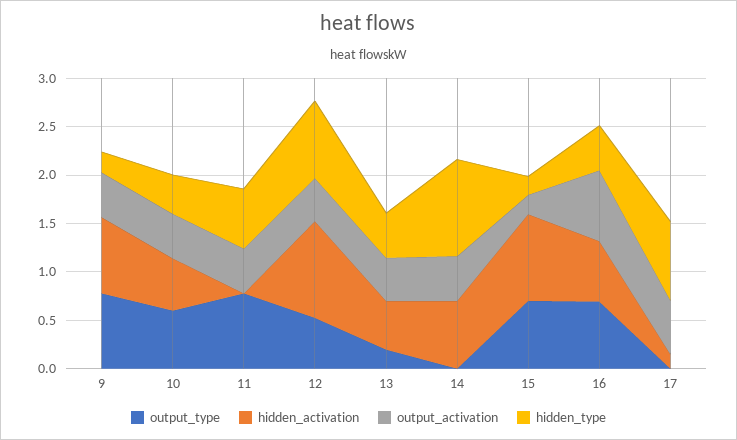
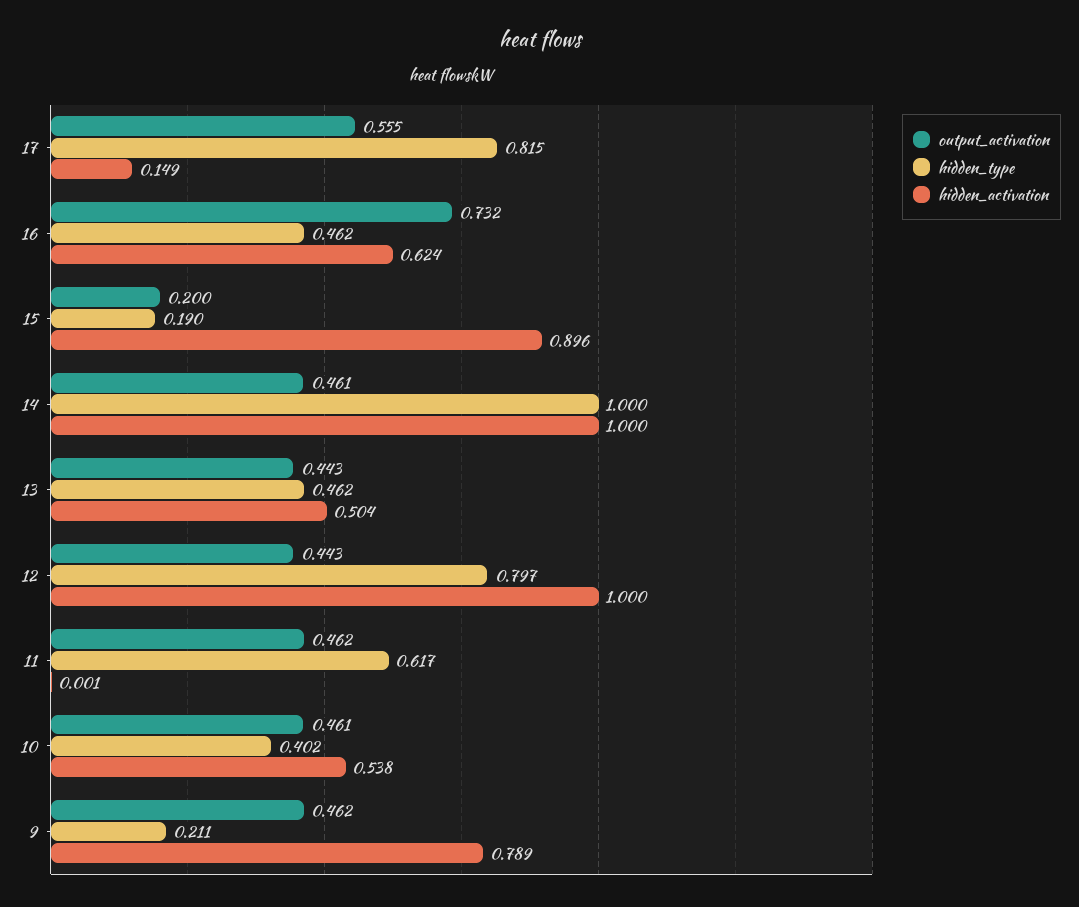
  {
-   "output_type": {
-     "9": 0.8,
-     "10": 0.6,
-     "11": 0.8,
-     "12": 0.5,
-     "13": 0.2,
-     "14": 0,
-     "15": 0.7,
-     "16": 0.7,
-     "17": 0
-   },
    "hidden_activation": {
      "9": 0.789,
      "10": 0.538,
      "11": 0.001,
      "12": 1,
      "13": 0.504,
-     "14": 0.7,
+     "14": 1,
      "15": 0.896,
      "16": 0.624,
      "17": 0.149
    },
    "output_activation": {
      "9": 0.462,
      "10": 0.461,
      "11": 0.462,
      "12": 0.443,
      "13": 0.443,
      "14": 0.461,
      "15": 0.2,
      "16": 0.732,
      "17": 0.555
    },
    "hidden_type": {
      "9": 0.211,
      "10": 0.402,
      "11": 0.617,
      "12": 0.797,
      "13": 0.462,
      "14": 1,
      "15": 0.19,
      "16": 0.462,
      "17": 0.815
    }
  }

